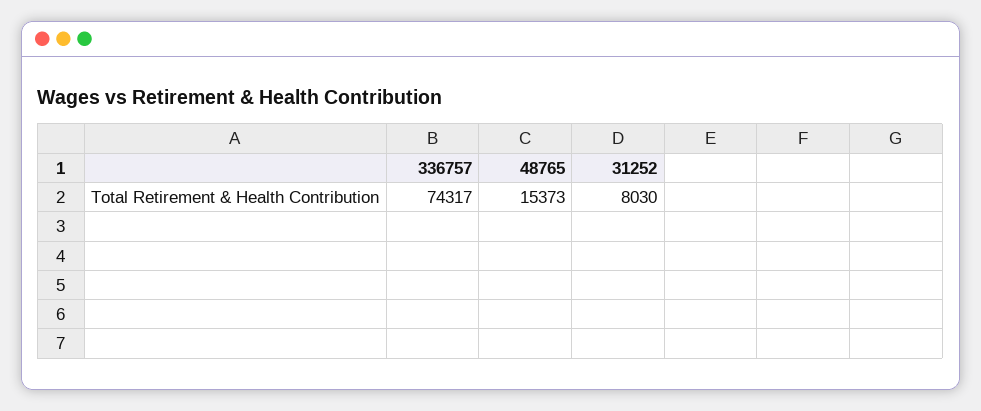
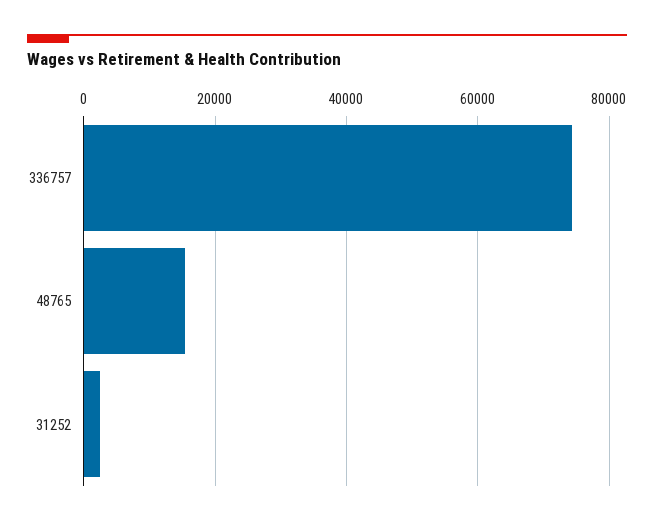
  {
    "336757": 74317,
    "48765": 15373,
-   "31252": 8030
+   "31252": 2000
  }

